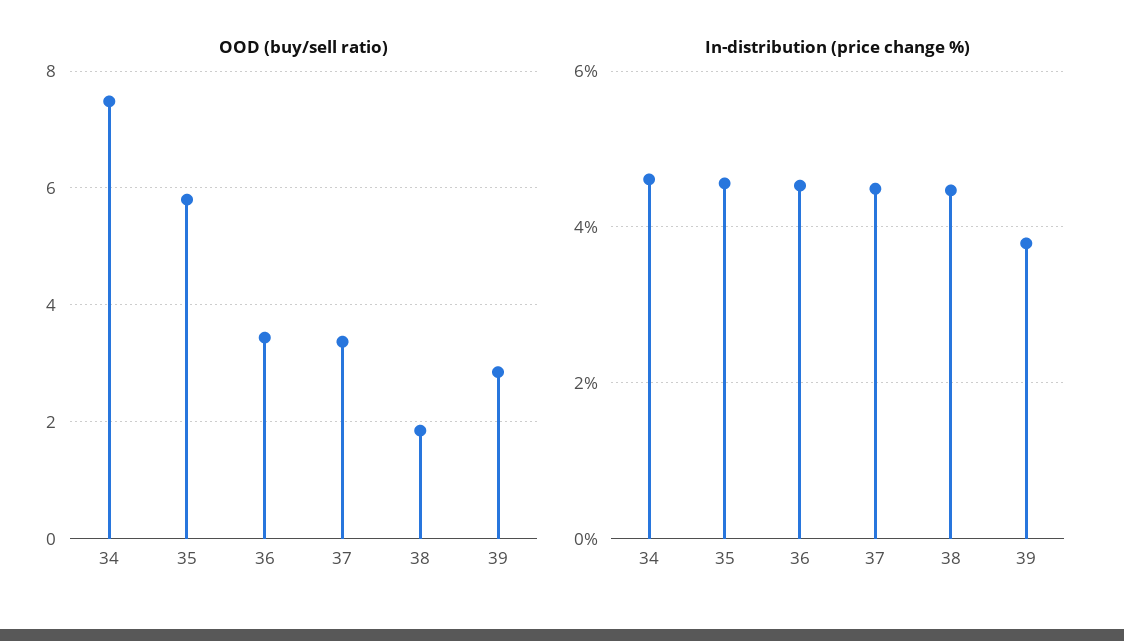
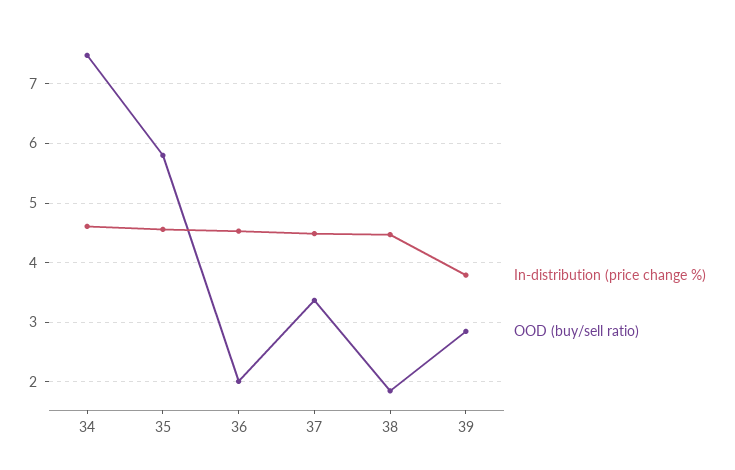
  {
    "OOD (buy/sell ratio)": {
      "34": 7.4,
      "35": 5.8,
-     "36": 3.4,
+     "36": 2,
      "37": 3.4,
      "38": 1.8,
      "39": 2.8
    },
    "In-distribution (price change %)": {
      "34": 4.6,
      "35": 4.6,
      "36": 4.6,
      "37": 4.4,
      "38": 4.4,
      "39": 3.8
    }
  }

